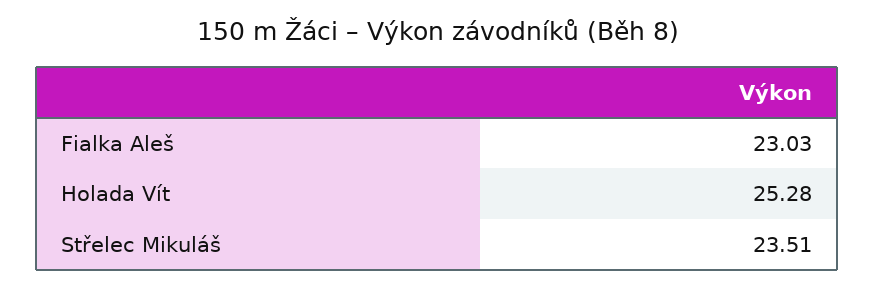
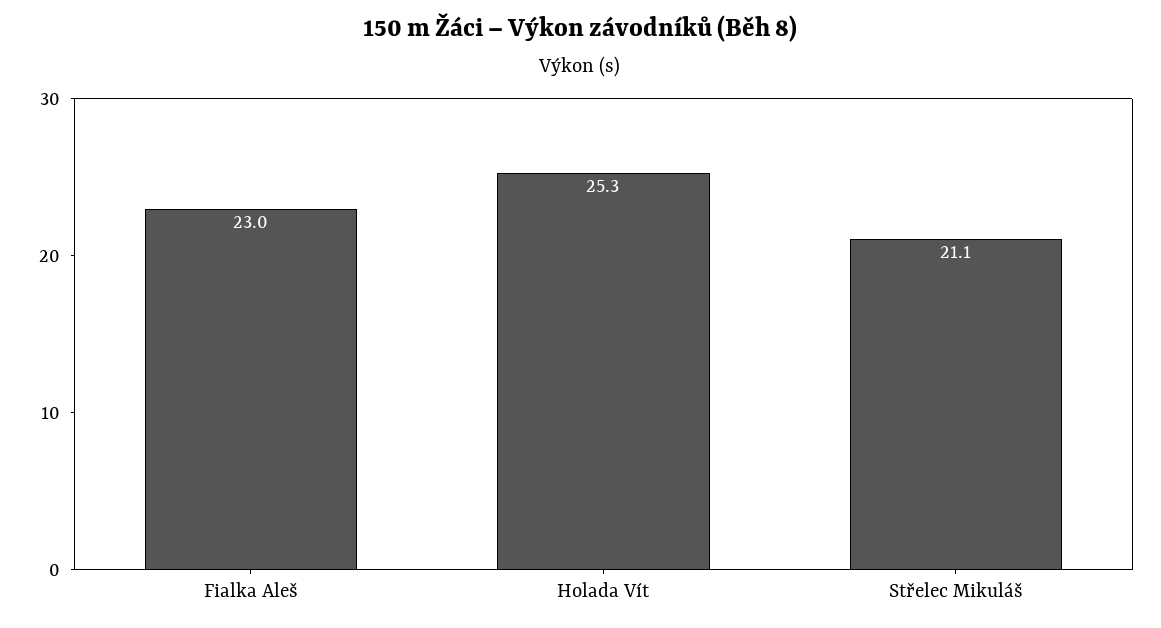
  {
    "Fialka Aleš": 23.03,
    "Holada Vít": 25.28,
-   "Střelec Mikuláš": 23.51
+   "Střelec Mikuláš": 21.1
  }

